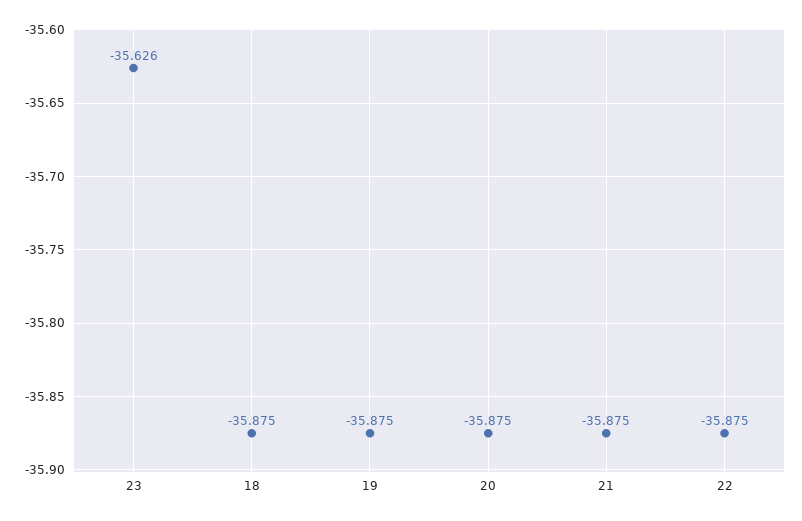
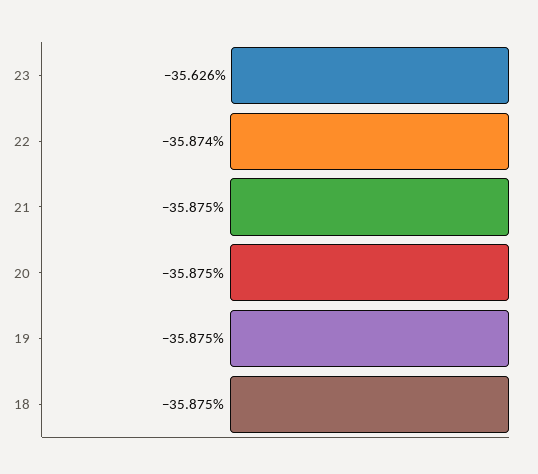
  {
    "23": -35.626,
    "18": -35.875,
    "19": -35.875,
    "20": -35.875,
    "21": -35.875,
-   "22": -35.875
+   "22": -35.874
  }

